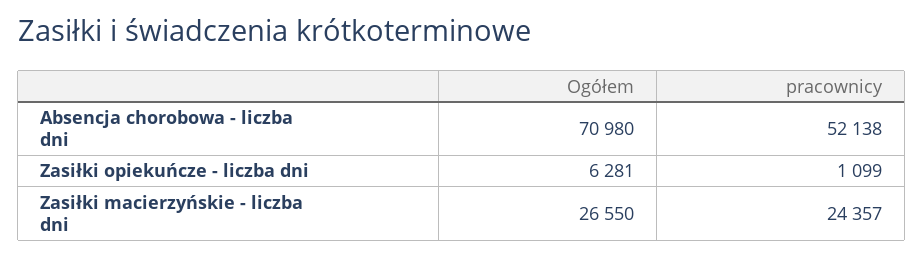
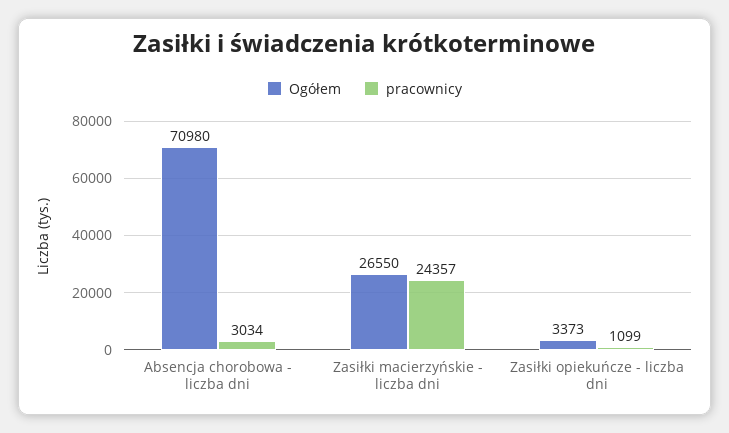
  {
    "Ogółem": {
      "Absencja chorobowa - liczba dni": 70980,
-     "Zasiłki opiekuńcze - liczba dni": 6281,
+     "Zasiłki opiekuńcze - liczba dni": 3373,
      "Zasiłki macierzyńskie - liczba dni": 26550
    },
    "pracownicy": {
-     "Absencja chorobowa - liczba dni": 52138,
+     "Absencja chorobowa - liczba dni": 3034,
      "Zasiłki opiekuńcze - liczba dni": 1099,
      "Zasiłki macierzyńskie - liczba dni": 24357
    }
  }

